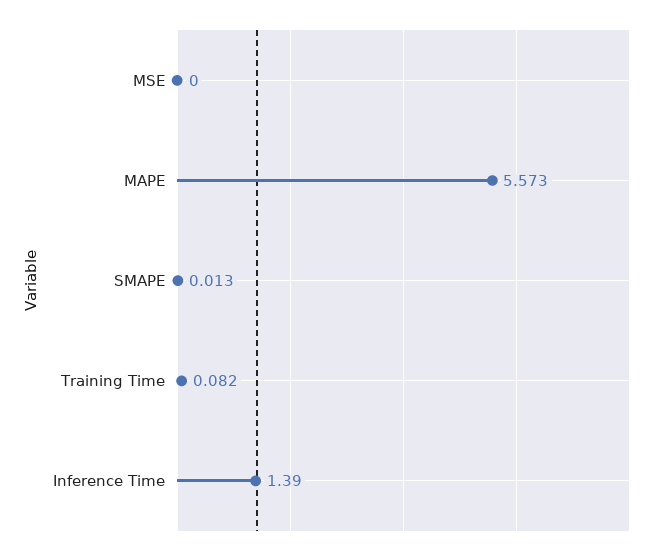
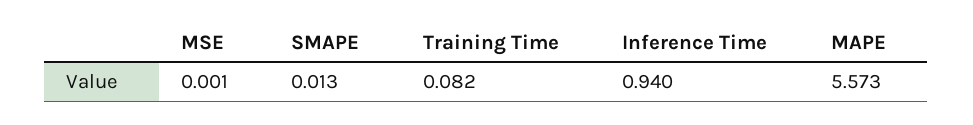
  {
-   "MSE": 0,
+   "MSE": 0.001,
    "MAPE": 5.573,
    "SMAPE": 0.013,
    "Training Time": 0.082,
-   "Inference Time": 1.39
+   "Inference Time": 0.94
  }

